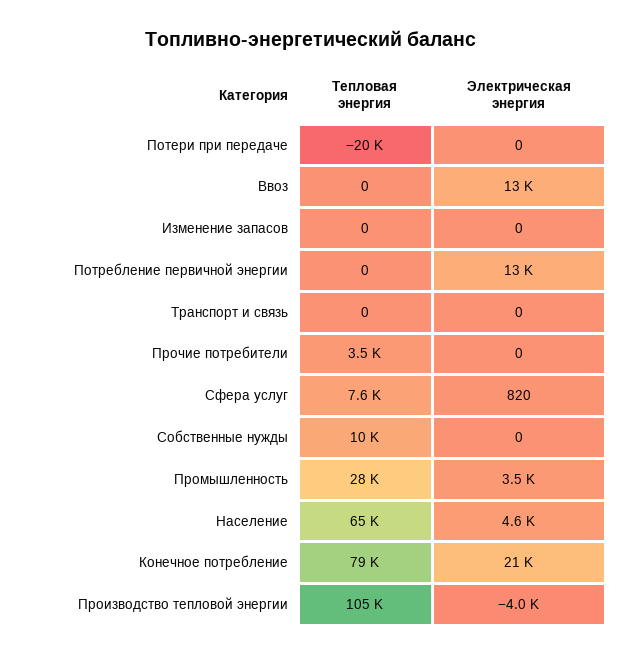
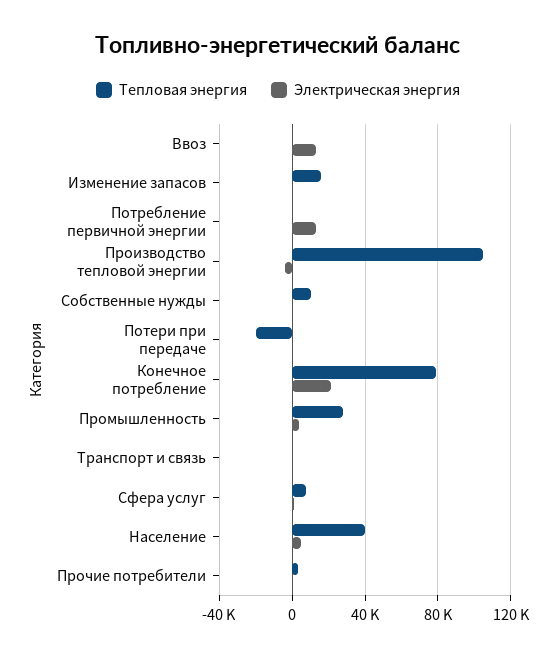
  {
    "Тепловая энергия": {
      "Потери при передаче": -20000,
      "Ввоз": 0,
-     "Изменение запасов": 0,
+     "Изменение запасов": 15000,
      "Потребление первичной энергии": 0,
      "Транспорт и связь": 0,
      "Прочие потребители": 3500,
      "Сфера услуг": 7600,
      "Собственные нужды": 10000,
      "Промышленность": 28000,
-     "Население": 65000,
+     "Население": 40000,
      "Конечное потребление": 79000,
      "Производство тепловой энергии": 105000
    },
    "Электрическая энергия": {
      "Потери при передаче": 0,
      "Ввоз": 13000,
      "Изменение запасов": 0,
      "Потребление первичной энергии": 13000,
      "Транспорт и связь": 0,
      "Прочие потребители": 0,
      "Сфера услуг": 820,
      "Собственные нужды": 0,
      "Промышленность": 3500,
      "Население": 4600,
      "Конечное потребление": 21000,
      "Производство тепловой энергии": -4000
    }
  }

